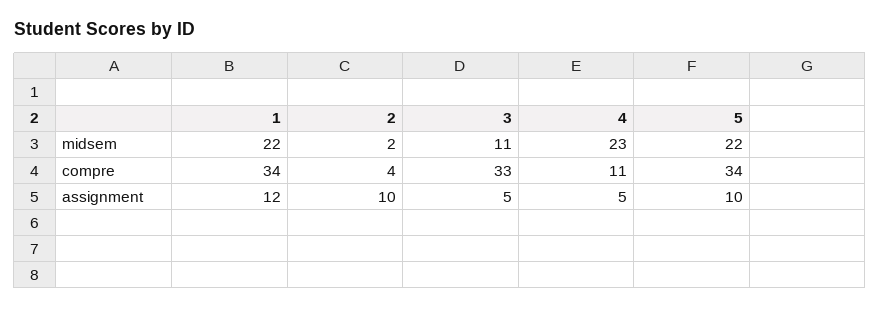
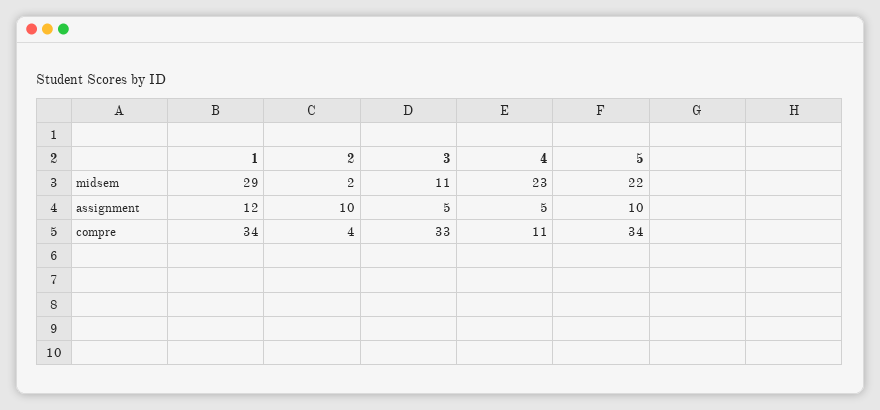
  {
    "1": {
-     "midsem": 22,
+     "midsem": 29,
      "compre": 34,
      "assignment": 12
    },
    "2": {
      "midsem": 2,
      "compre": 4,
      "assignment": 10
    },
    "3": {
      "midsem": 11,
      "compre": 33,
      "assignment": 5
    },
    "4": {
      "midsem": 23,
      "compre": 11,
      "assignment": 5
    },
    "5": {
      "midsem": 22,
      "compre": 34,
      "assignment": 10
    }
  }

